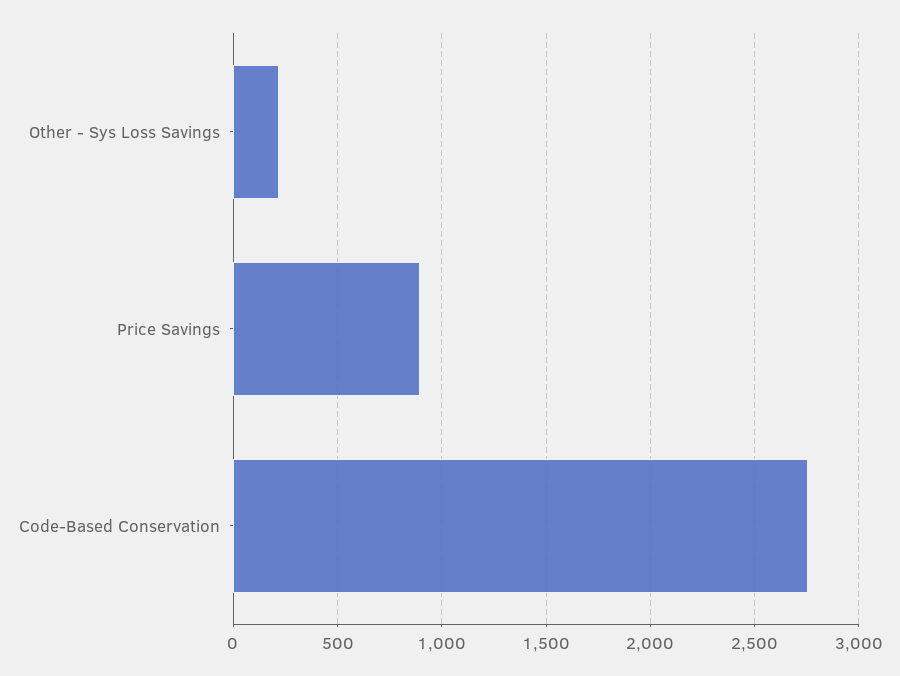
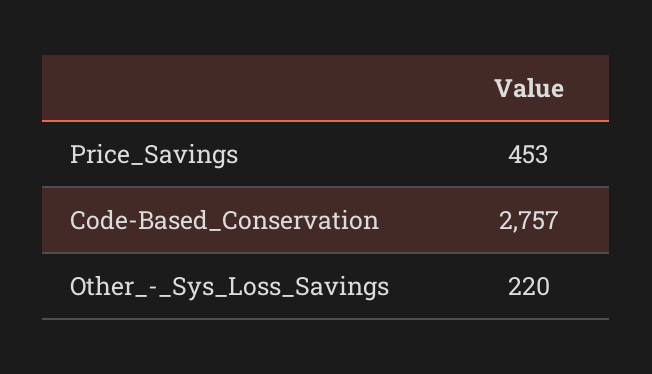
  {
    "Other - Sys Loss Savings": 220,
-   "Price Savings": 900,
+   "Price Savings": 453,
    "Code-Based Conservation": 2757
  }

